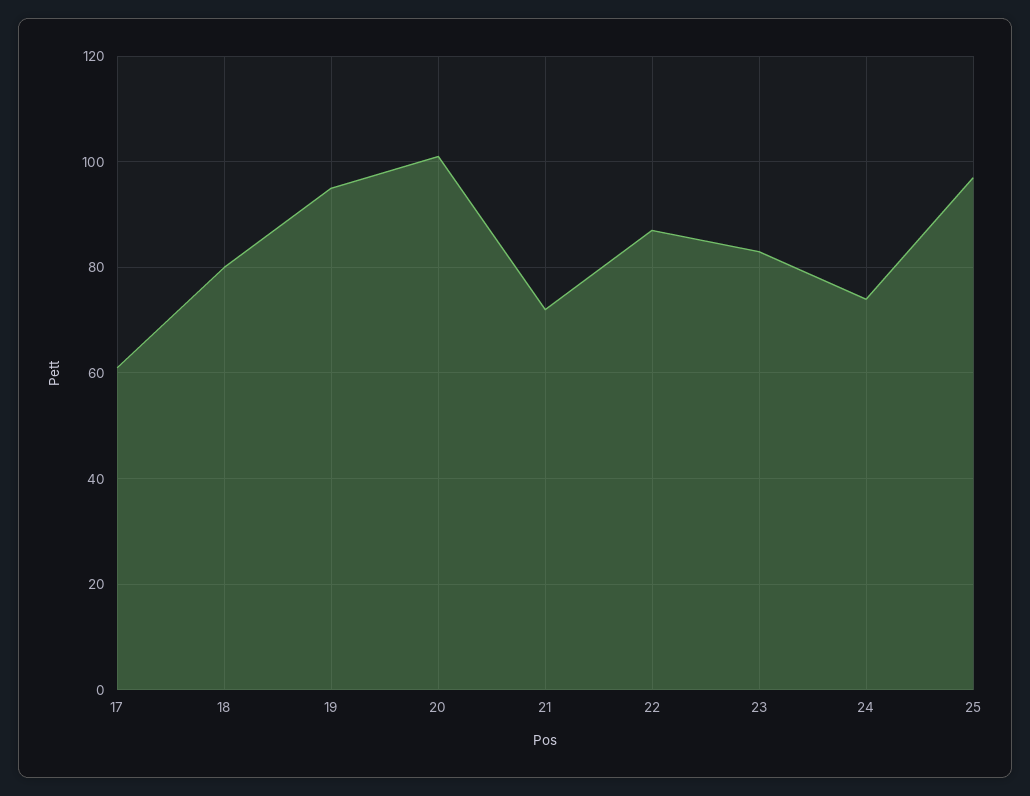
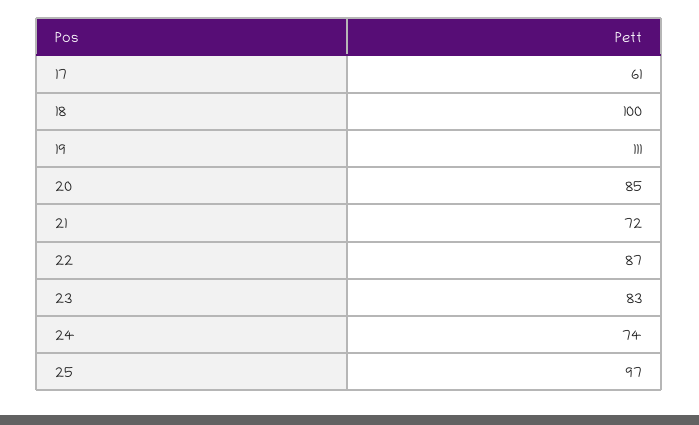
  {
    "17": 61,
-   "18": 80,
+   "18": 100,
-   "19": 95,
+   "19": 111,
-   "20": 100,
+   "20": 85,
    "21": 72,
    "22": 87,
    "23": 83,
    "24": 74,
    "25": 97
  }

